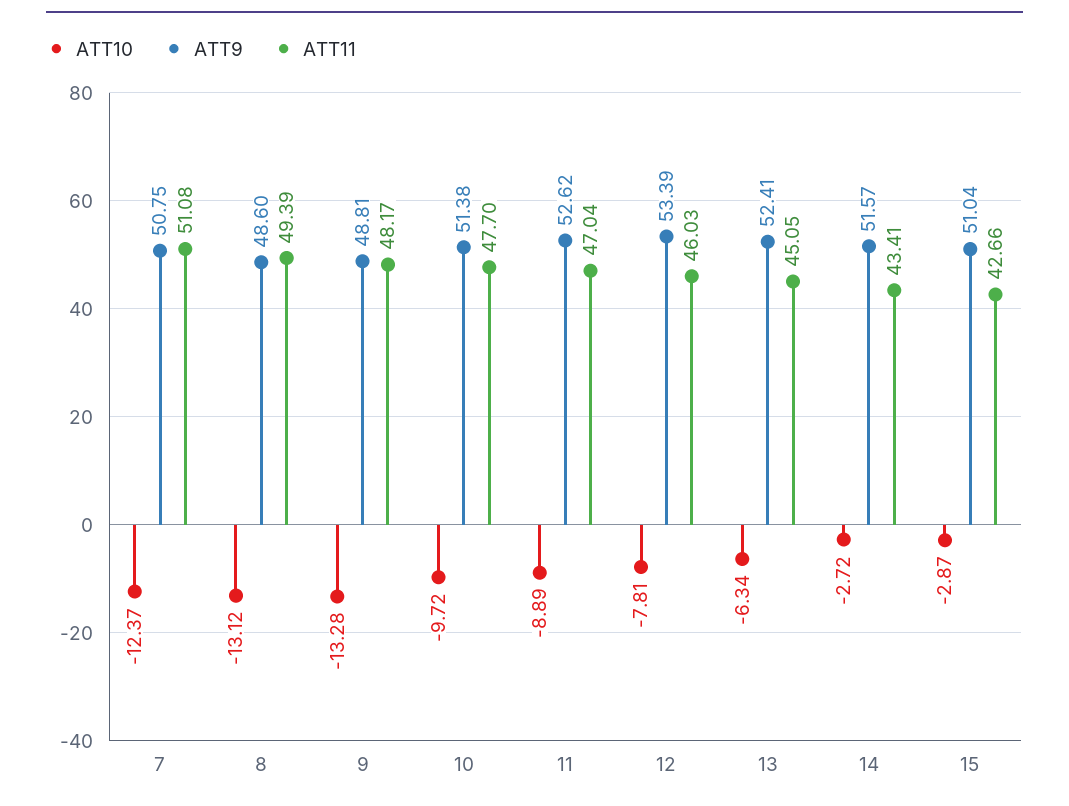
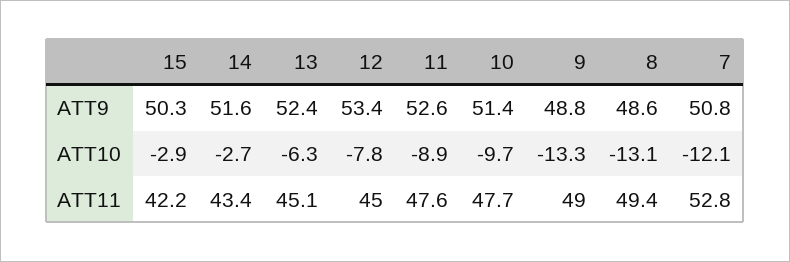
  {
    "ATT10": {
-     "7": -12.37,
+     "7": -12.1,
      "8": -13.12,
      "9": -13.28,
      "10": -9.72,
      "11": -8.89,
      "12": -7.81,
      "13": -6.34,
      "14": -2.72,
      "15": -2.87
    },
    "ATT9": {
      "7": 50.75,
      "8": 48.6,
      "9": 48.81,
      "10": 51.38,
      "11": 52.62,
      "12": 53.39,
      "13": 52.41,
      "14": 51.57,
-     "15": 51.04
+     "15": 50.3
    },
    "ATT11": {
-     "7": 51.08,
+     "7": 52.8,
      "8": 49.39,
-     "9": 48.17,
+     "9": 49,
      "10": 47.7,
-     "11": 47.04,
+     "11": 47.6,
-     "12": 46.03,
+     "12": 45,
      "13": 45.05,
      "14": 43.41,
-     "15": 42.66
+     "15": 42.2
    }
  }

